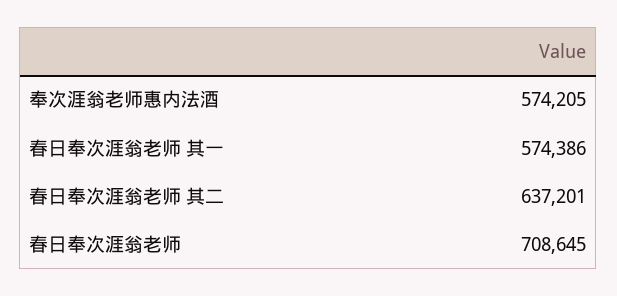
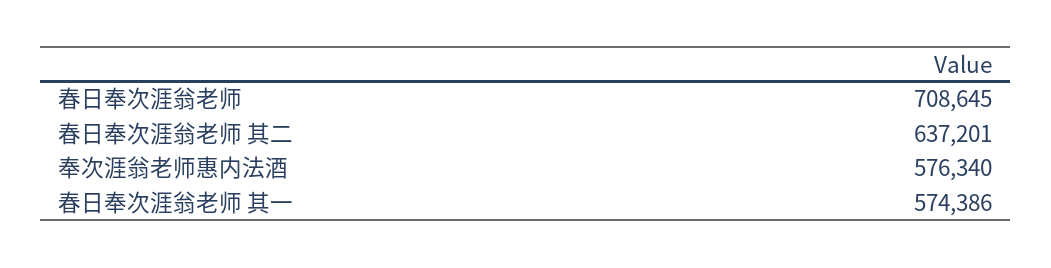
  {
-   "奉次涯翁老师惠内法酒": 574205,
+   "奉次涯翁老师惠内法酒": 576340,
    "春日奉次涯翁老师 其一": 574386,
    "春日奉次涯翁老师 其二": 637201,
    "春日奉次涯翁老师": 708645
  }

